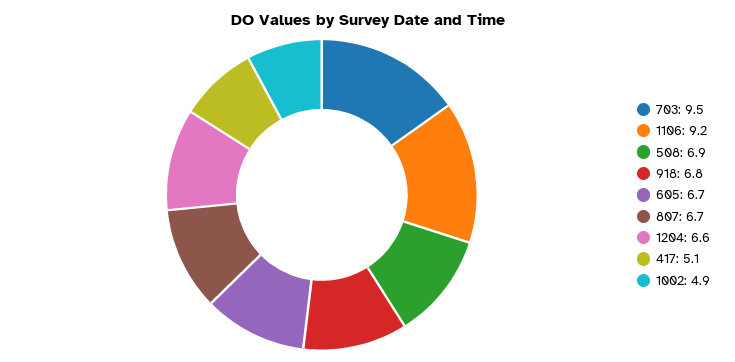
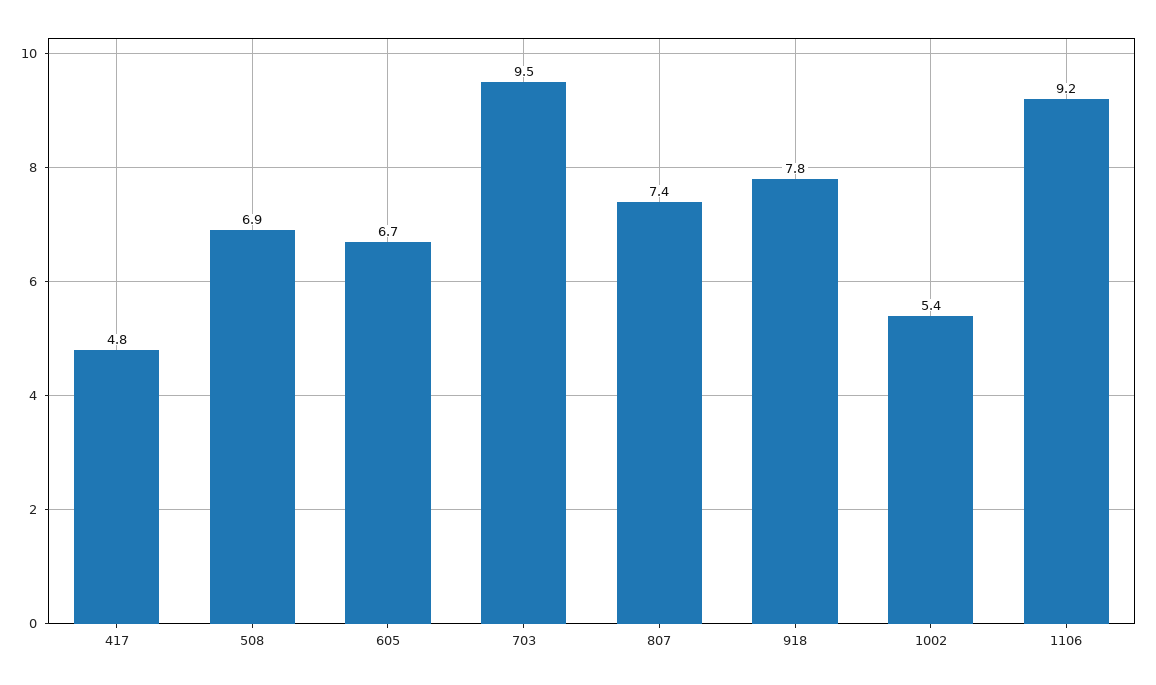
  {
    "703": 9.5,
    "1106": 9.2,
    "508": 6.9,
-   "918": 6.8,
+   "918": 7.8,
    "605": 6.7,
-   "807": 6.7,
+   "807": 7.4,
-   "1204": 6.6,
-   "417": 5.1,
+   "417": 4.8,
-   "1002": 4.9
+   "1002": 5.4
  }

